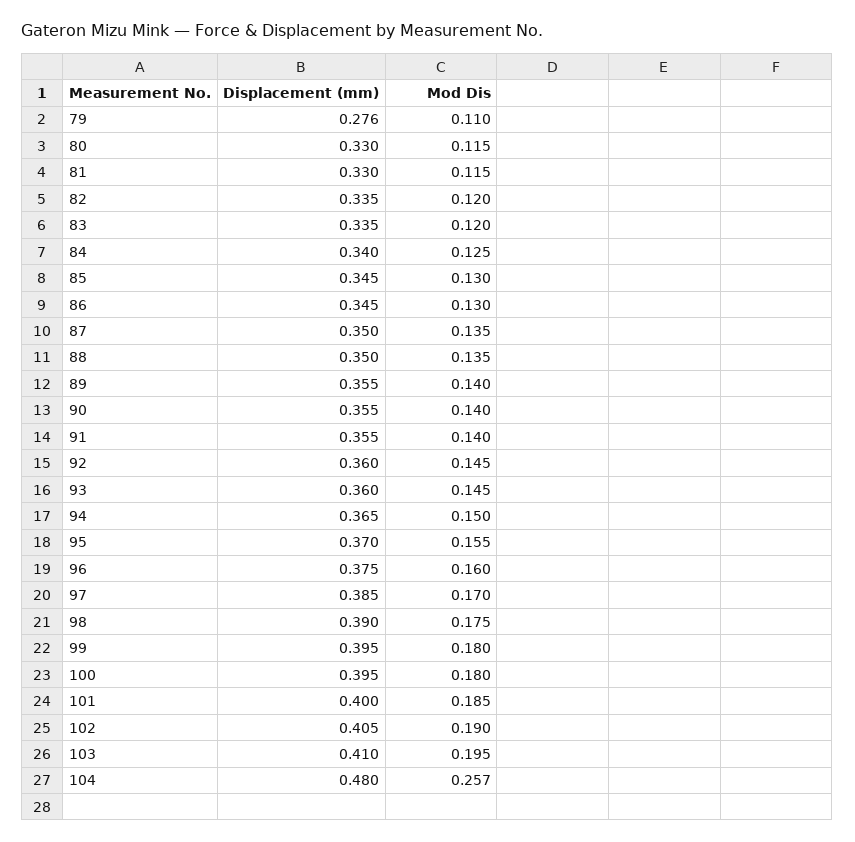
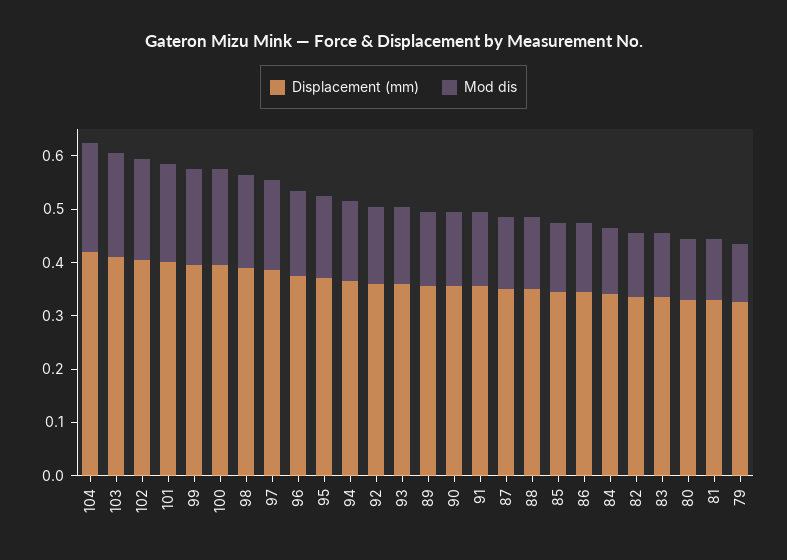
  {
    "Displacement (mm)": {
-     "79": 0.276,
+     "79": 0.32,
      "80": 0.33,
      "81": 0.33,
      "82": 0.335,
      "83": 0.335,
      "84": 0.34,
      "85": 0.345,
      "86": 0.345,
      "87": 0.35,
      "88": 0.35,
      "89": 0.355,
      "90": 0.355,
      "91": 0.355,
      "92": 0.36,
      "93": 0.36,
      "94": 0.365,
      "95": 0.37,
      "96": 0.375,
      "97": 0.385,
      "98": 0.39,
      "99": 0.395,
      "100": 0.395,
      "101": 0.4,
      "102": 0.405,
      "103": 0.41,
-     "104": 0.48
+     "104": 0.42
    },
    "Mod Dis": {
      "79": 0.11,
      "80": 0.115,
      "81": 0.115,
      "82": 0.12,
      "83": 0.12,
      "84": 0.125,
      "85": 0.13,
      "86": 0.13,
      "87": 0.135,
      "88": 0.135,
      "89": 0.14,
      "90": 0.14,
      "91": 0.14,
      "92": 0.145,
      "93": 0.145,
      "94": 0.15,
      "95": 0.155,
      "96": 0.16,
      "97": 0.17,
      "98": 0.175,
      "99": 0.18,
      "100": 0.18,
      "101": 0.185,
      "102": 0.19,
      "103": 0.195,
-     "104": 0.257
+     "104": 0.2
    }
  }

